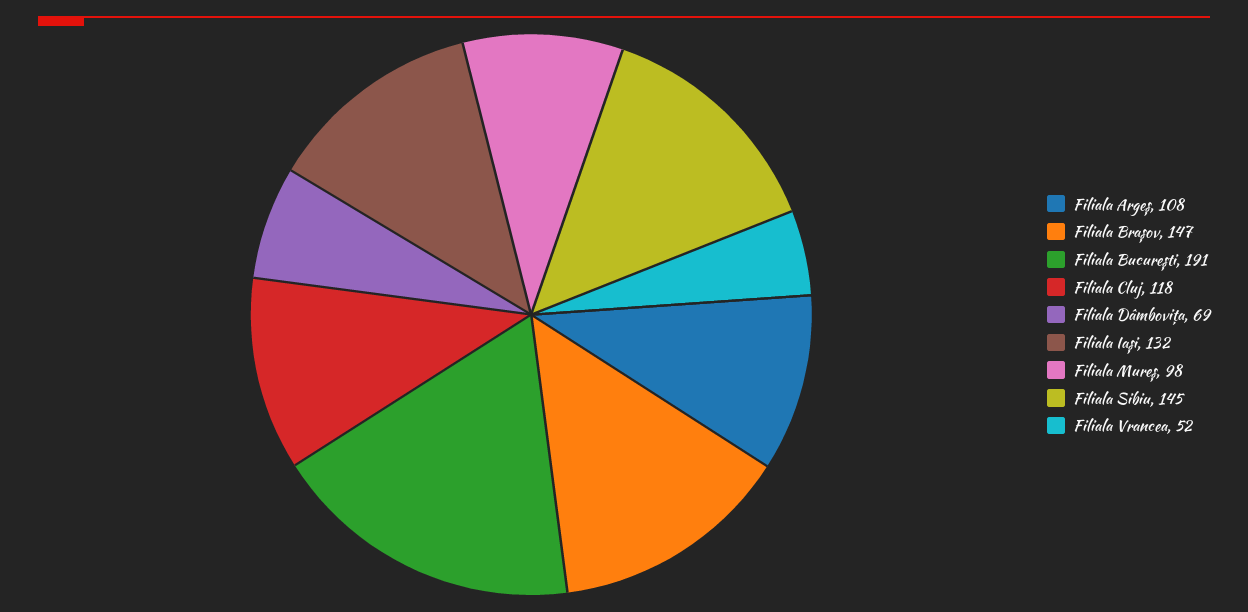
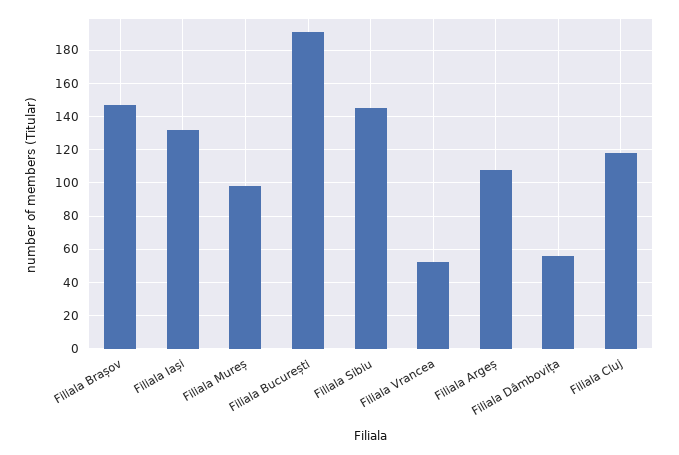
  {
    "Filiala Argeș": 108,
    "Filiala Brașov": 147,
    "Filiala București": 191,
    "Filiala Cluj": 118,
-   "Filiala Dâmbovița": 69,
+   "Filiala Dâmbovița": 55,
    "Filiala Iași": 132,
    "Filiala Mureș": 98,
    "Filiala Sibiu": 145,
    "Filiala Vrancea": 52
  }

